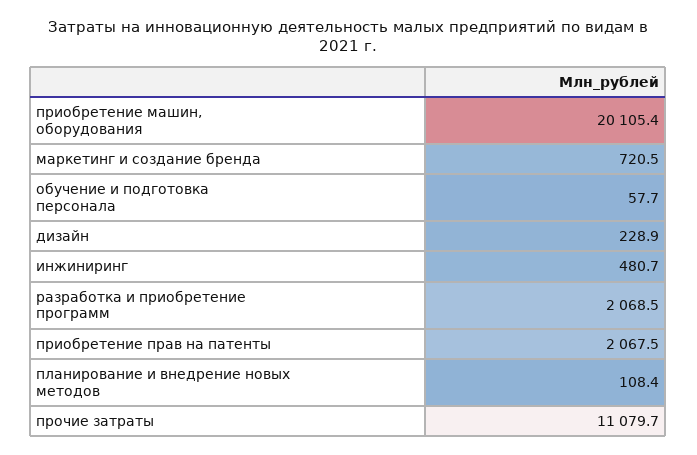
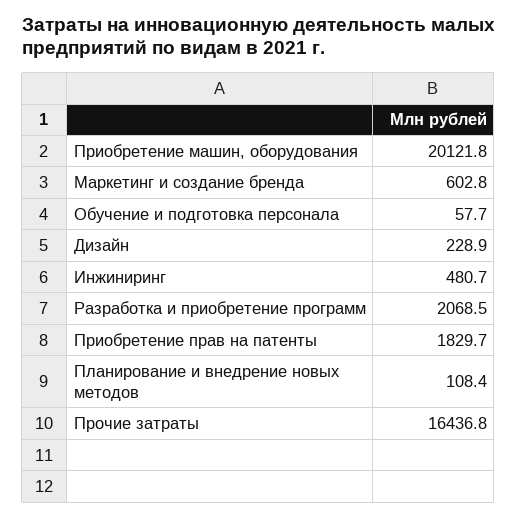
  {
-   "приобретение машин, оборудования": 20105.4,
+   "приобретение машин, оборудования": 20121.8,
-   "маркетинг и создание бренда": 720.5,
+   "маркетинг и создание бренда": 602.8,
    "обучение и подготовка персонала": 57.7,
    "дизайн": 228.9,
    "инжиниринг": 480.7,
    "разработка и приобретение программ": 2068.5,
-   "приобретение прав на патенты": 2067.5,
+   "приобретение прав на патенты": 1829.7,
    "планирование и внедрение новых методов": 108.4,
-   "прочие затраты": 11079.7
+   "прочие затраты": 16436.8
  }

